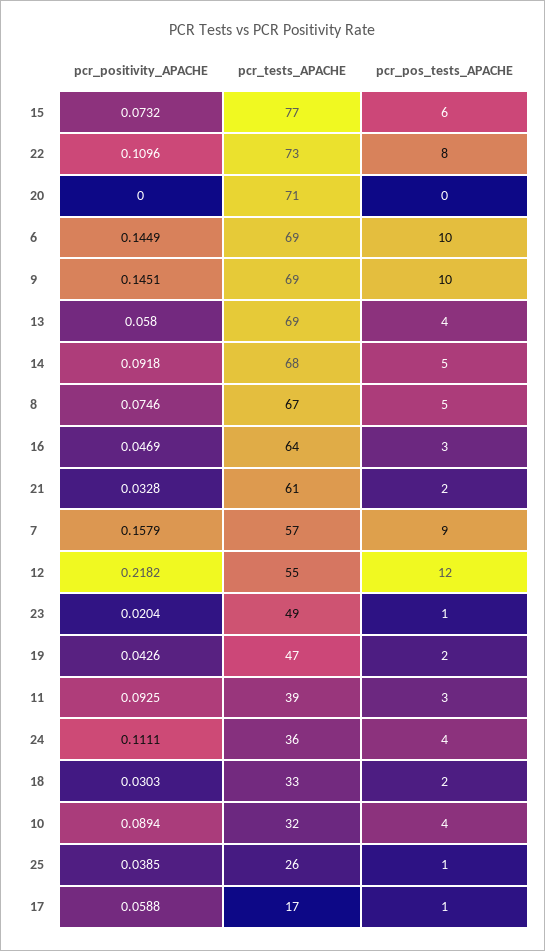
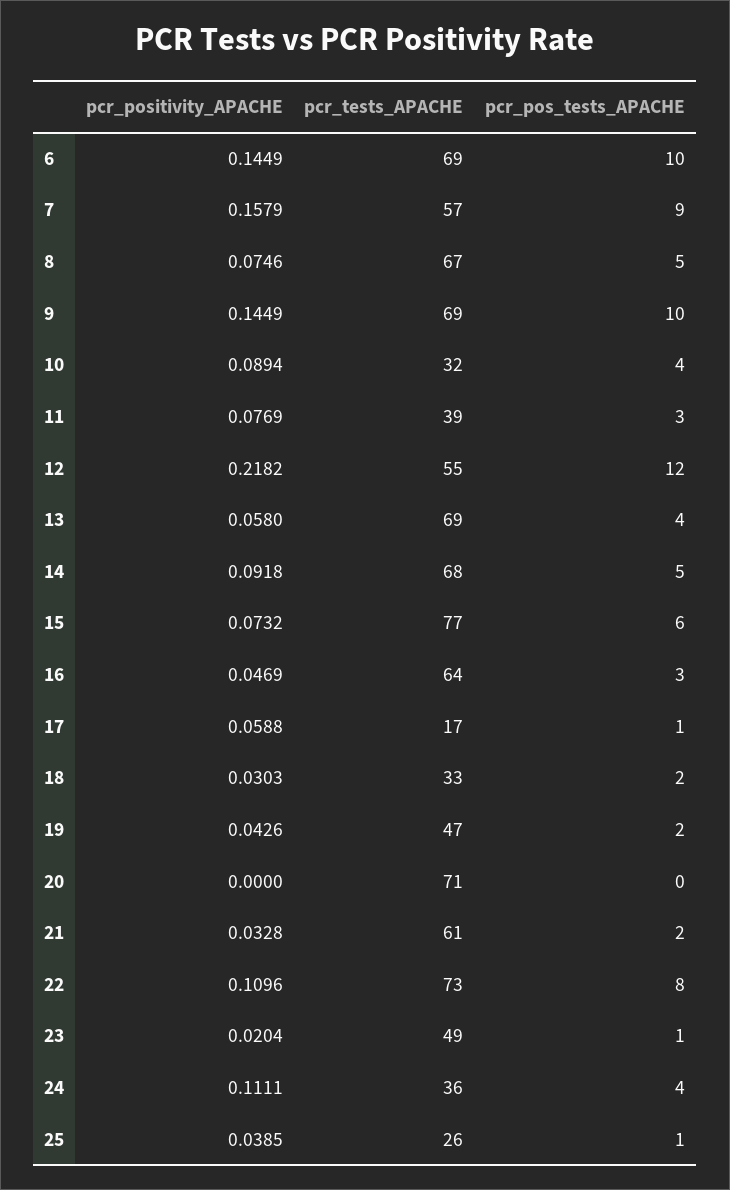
  {
    "pcr_positivity_APACHE": {
      "15": 0.0732,
      "22": 0.1096,
      "20": 0,
      "6": 0.1449,
-     "9": 0.1451,
+     "9": 0.1449,
      "13": 0.058,
      "14": 0.0918,
      "8": 0.0746,
      "16": 0.0469,
      "21": 0.0328,
      "7": 0.1579,
      "12": 0.2182,
      "23": 0.0204,
      "19": 0.0426,
-     "11": 0.0925,
+     "11": 0.0769,
      "24": 0.1111,
      "18": 0.0303,
      "10": 0.0894,
      "25": 0.0385,
      "17": 0.0588
    },
    "pcr_tests_APACHE": {
      "15": 77,
      "22": 73,
      "20": 71,
      "6": 69,
      "9": 69,
      "13": 69,
      "14": 68,
      "8": 67,
      "16": 64,
      "21": 61,
      "7": 57,
      "12": 55,
      "23": 49,
      "19": 47,
      "11": 39,
      "24": 36,
      "18": 33,
      "10": 32,
      "25": 26,
      "17": 17
    },
    "pcr_pos_tests_APACHE": {
      "15": 6,
      "22": 8,
      "20": 0,
      "6": 10,
      "9": 10,
      "13": 4,
      "14": 5,
      "8": 5,
      "16": 3,
      "21": 2,
      "7": 9,
      "12": 12,
      "23": 1,
      "19": 2,
      "11": 3,
      "24": 4,
      "18": 2,
      "10": 4,
      "25": 1,
      "17": 1
    }
  }

